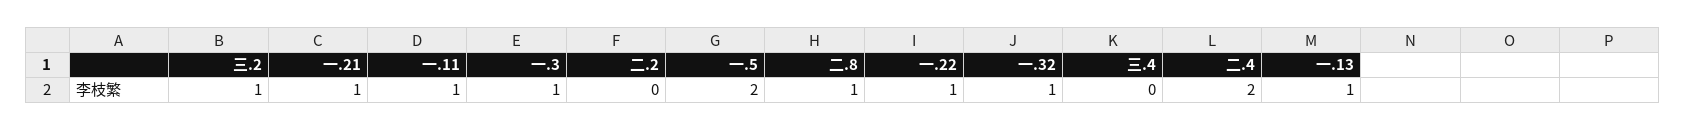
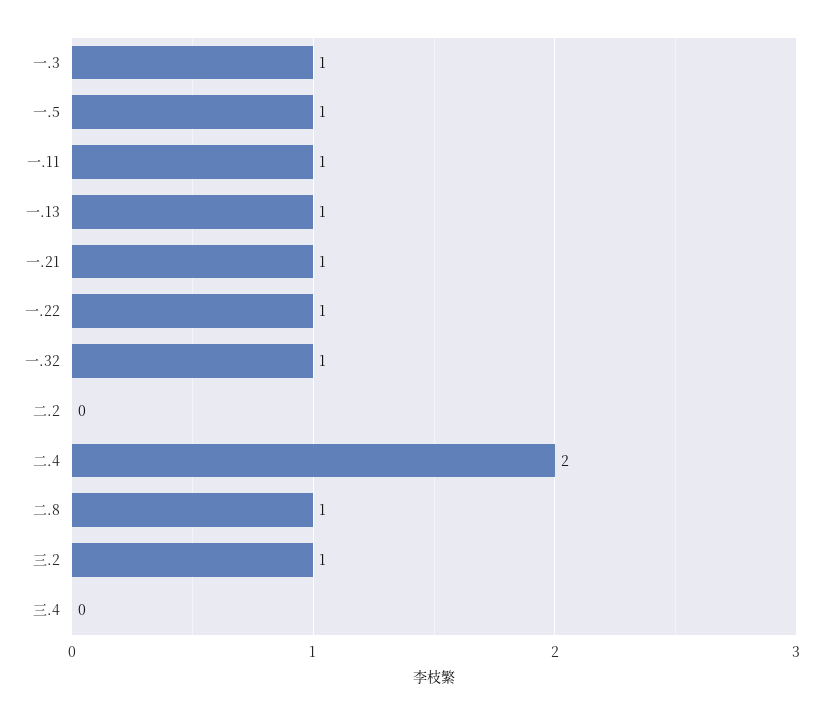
  {
    "三.2": 1,
    "一.21": 1,
    "一.11": 1,
    "一.3": 1,
    "二.2": 0,
-   "一.5": 2,
+   "一.5": 1,
    "二.8": 1,
    "一.22": 1,
    "一.32": 1,
    "三.4": 0,
    "二.4": 2,
    "一.13": 1
  }

